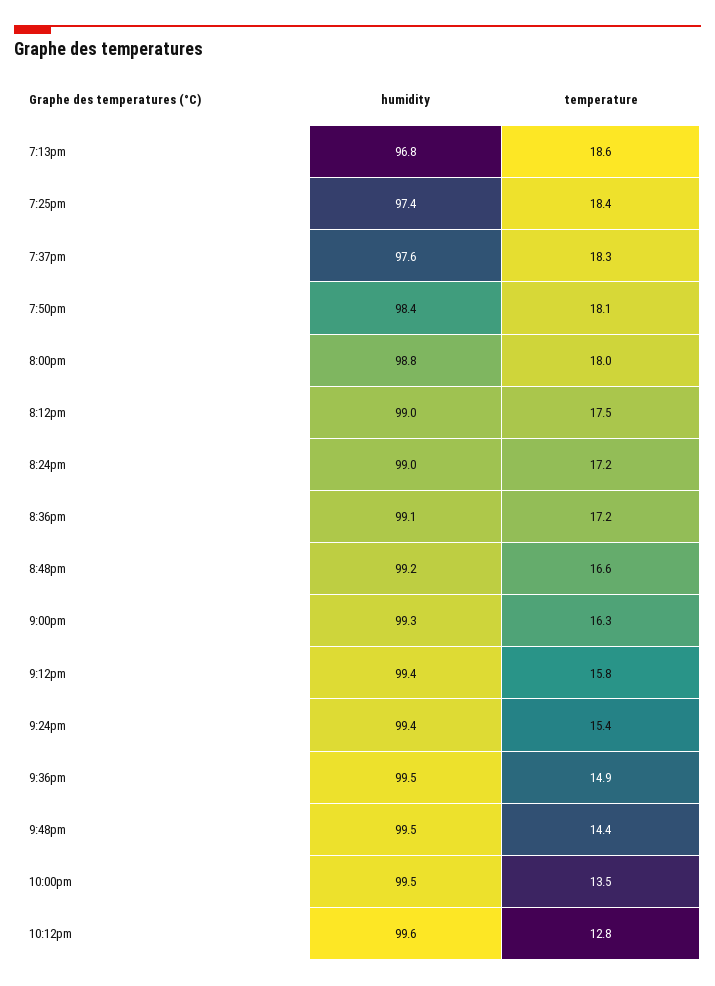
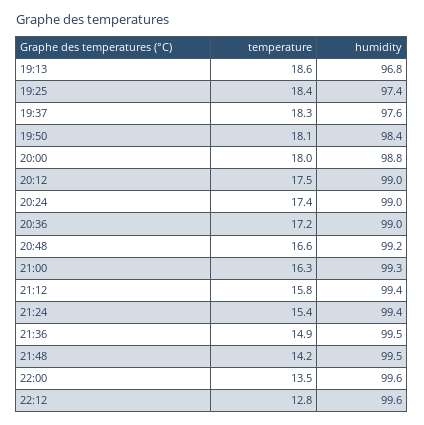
  {
    "humidity": {
      "7:13pm": 96.8,
      "7:25pm": 97.4,
      "7:37pm": 97.6,
      "7:50pm": 98.4,
      "8:00pm": 98.8,
      "8:12pm": 99,
      "8:24pm": 99,
-     "8:36pm": 99.1,
+     "8:36pm": 99,
      "8:48pm": 99.2,
      "9:00pm": 99.3,
      "9:12pm": 99.4,
      "9:24pm": 99.4,
      "9:36pm": 99.5,
      "9:48pm": 99.5,
-     "10:00pm": 99.5,
+     "10:00pm": 99.6,
      "10:12pm": 99.6
    },
    "temperature": {
      "7:13pm": 18.6,
      "7:25pm": 18.4,
      "7:37pm": 18.3,
      "7:50pm": 18.1,
      "8:00pm": 18,
      "8:12pm": 17.5,
-     "8:24pm": 17.2,
+     "8:24pm": 17.4,
      "8:36pm": 17.2,
      "8:48pm": 16.6,
      "9:00pm": 16.3,
      "9:12pm": 15.8,
      "9:24pm": 15.4,
      "9:36pm": 14.9,
-     "9:48pm": 14.4,
+     "9:48pm": 14.2,
      "10:00pm": 13.5,
      "10:12pm": 12.8
    }
  }

